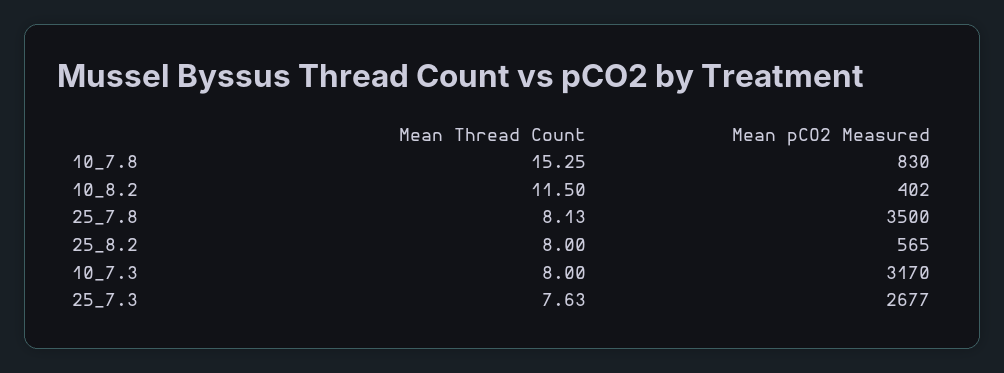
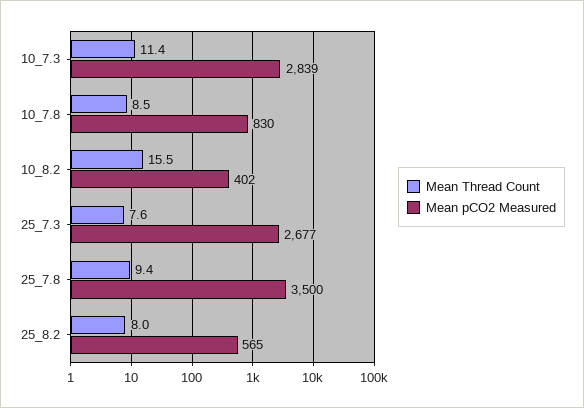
  {
    "Mean Thread Count": {
-     "10_7.8": 15.25,
+     "10_7.8": 8.5,
-     "10_8.2": 11.5,
+     "10_8.2": 15.5,
-     "25_7.8": 8.13,
+     "25_7.8": 9.4,
      "25_8.2": 8,
-     "10_7.3": 8,
+     "10_7.3": 11.4,
      "25_7.3": 7.63
    },
    "Mean pCO2 Measured": {
      "10_7.8": 830,
      "10_8.2": 402,
      "25_7.8": 3500,
      "25_8.2": 565,
-     "10_7.3": 3170,
+     "10_7.3": 2839,
      "25_7.3": 2677
    }
  }

